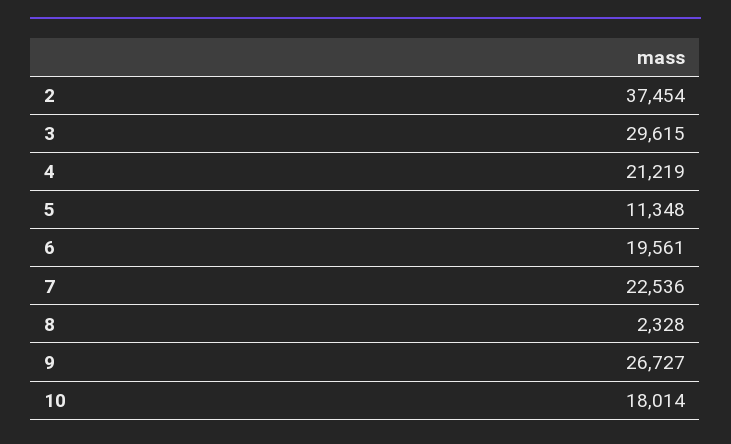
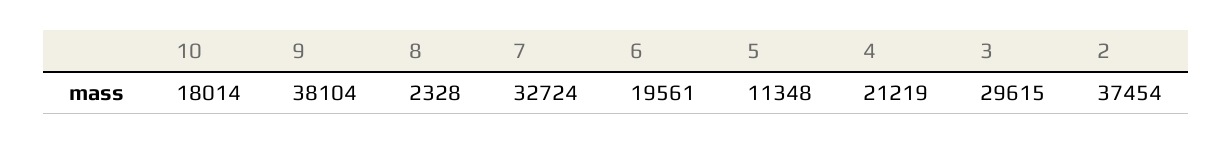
  {
    "2": 37454,
    "3": 29615,
    "4": 21219,
    "5": 11348,
    "6": 19561,
-   "7": 22536,
+   "7": 32724,
    "8": 2328,
-   "9": 26727,
+   "9": 38104,
    "10": 18014
  }

